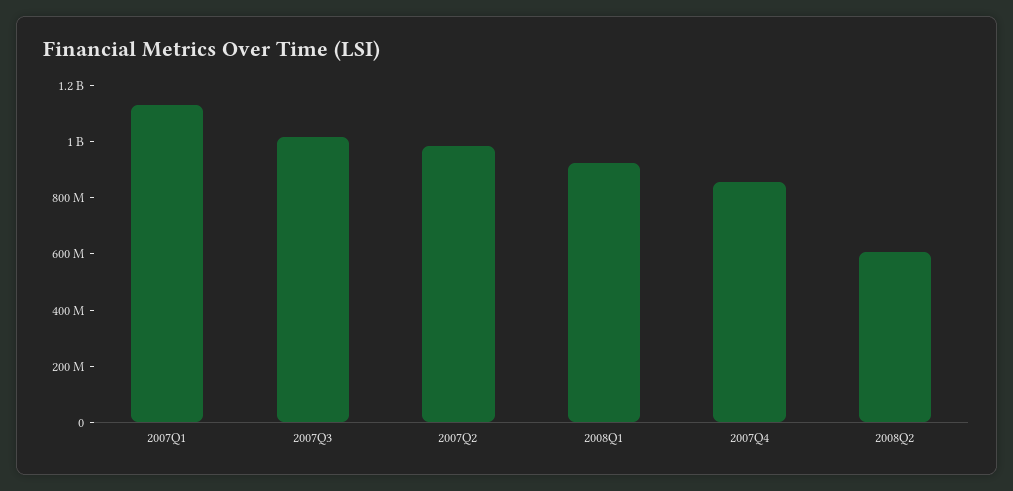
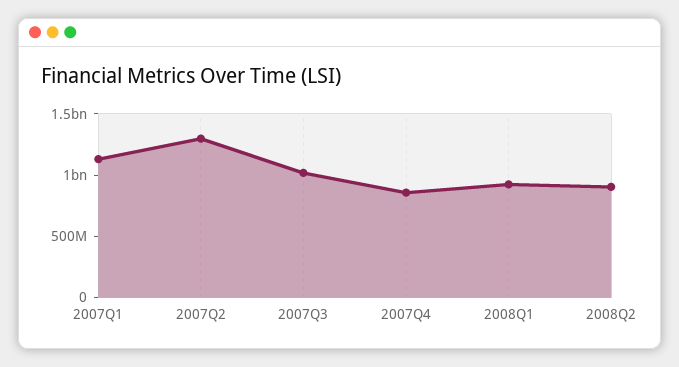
  {
    "2007Q1": 1150000000,
    "2007Q3": 1000000000,
-   "2007Q2": 1000000000,
+   "2007Q2": 1300000000,
    "2008Q1": 900000000,
    "2007Q4": 850000000,
-   "2008Q2": 600000000
+   "2008Q2": 900000000
  }

